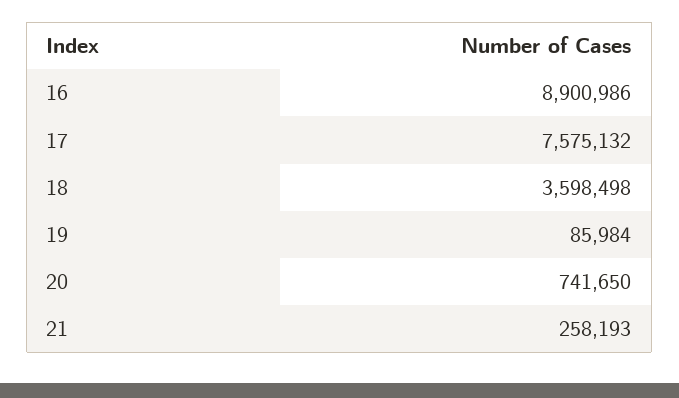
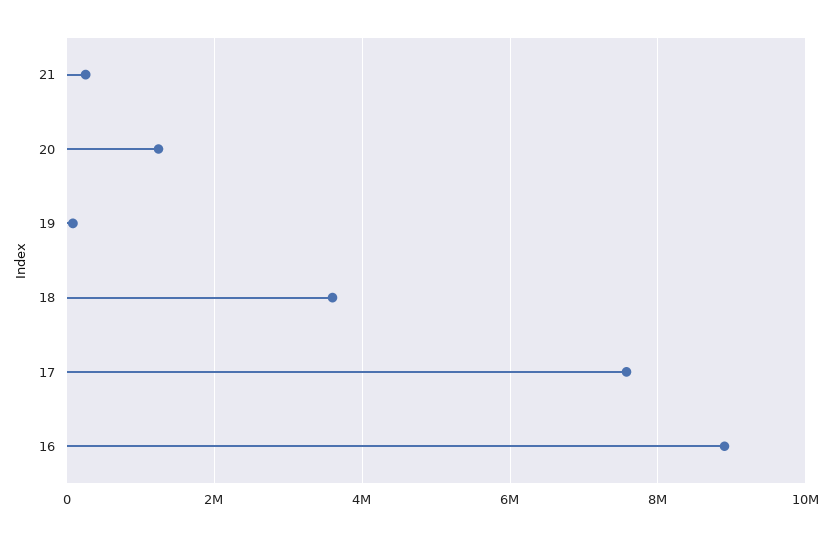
  {
    "16": 8900986,
    "17": 7575132,
    "18": 3598498,
    "19": 85984,
-   "20": 741650,
+   "20": 1200000,
    "21": 258193
  }

